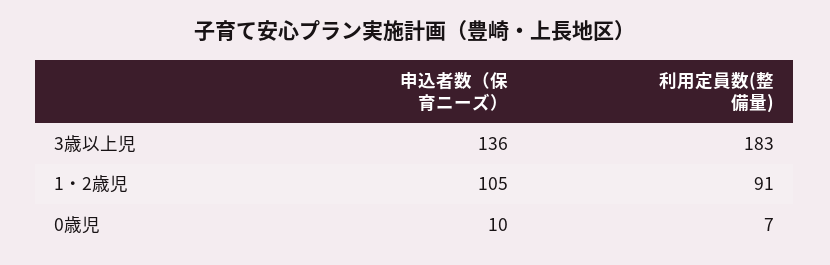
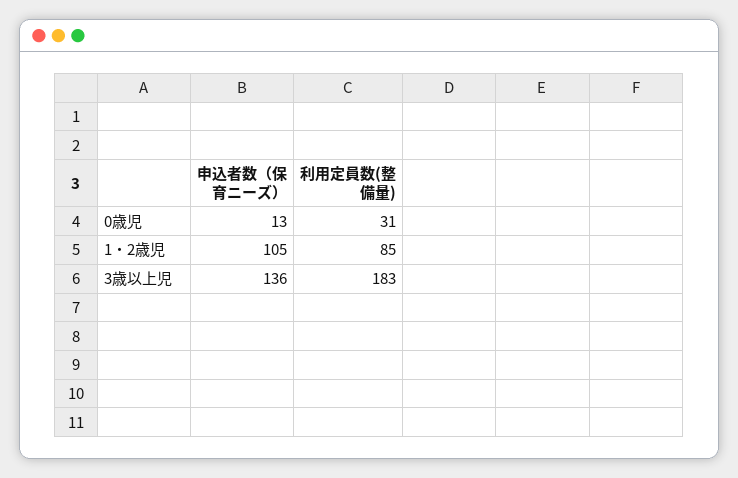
  {
    "申込者数（保育ニーズ）": {
      "3歳以上児": 136,
      "1・2歳児": 105,
-     "0歳児": 10
+     "0歳児": 13
    },
    "利用定員数(整備量)": {
      "3歳以上児": 183,
-     "1・2歳児": 91,
+     "1・2歳児": 85,
-     "0歳児": 7
+     "0歳児": 31
    }
  }

